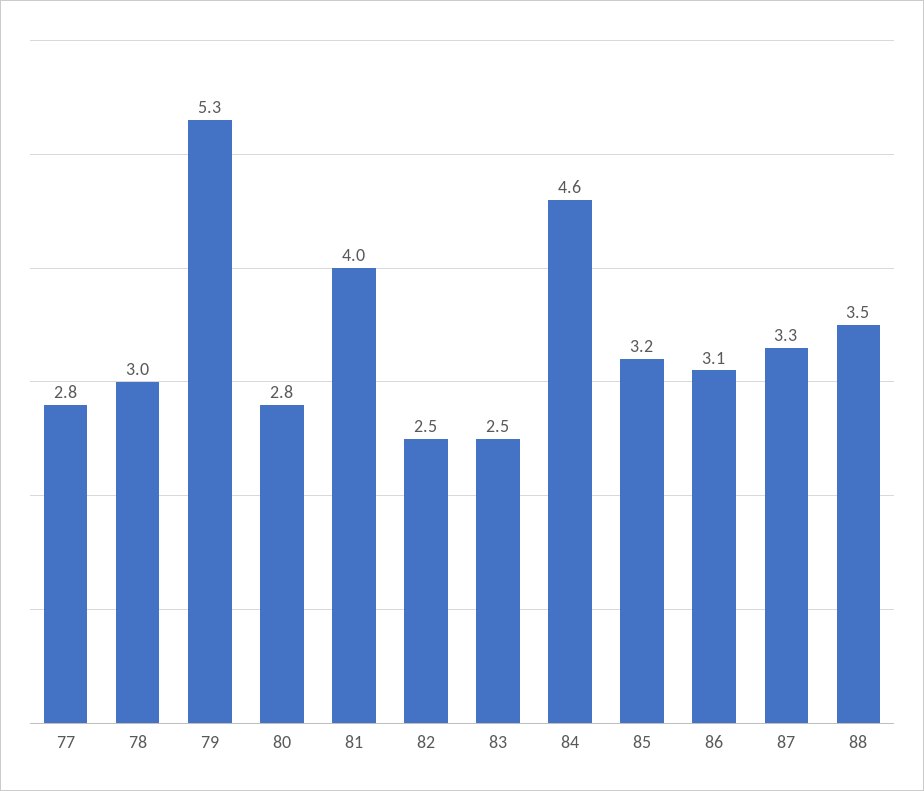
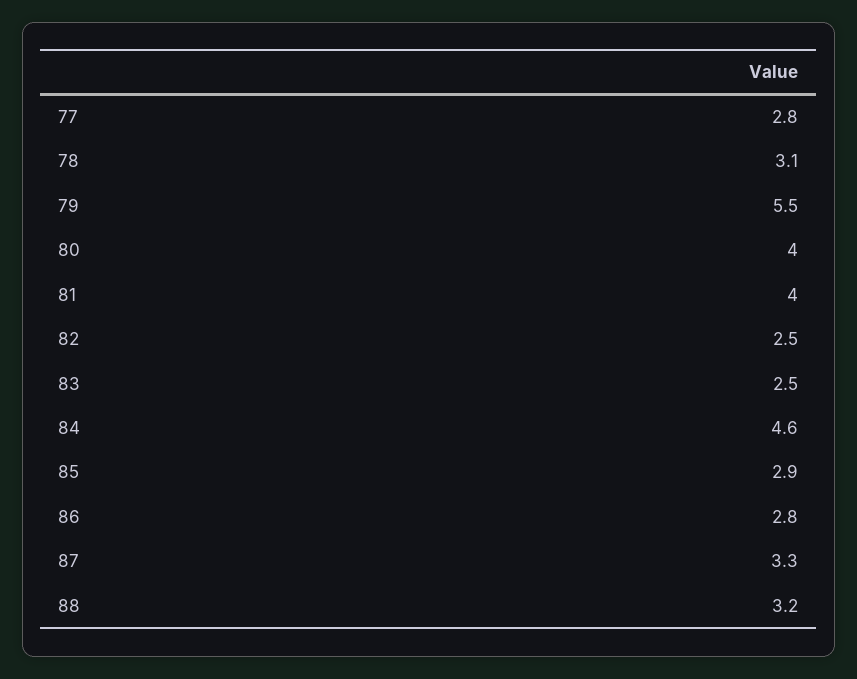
  {
    "77": 2.8,
-   "78": 3,
+   "78": 3.1,
-   "79": 5.3,
+   "79": 5.5,
-   "80": 2.8,
+   "80": 4,
    "81": 4,
    "82": 2.5,
    "83": 2.5,
    "84": 4.6,
-   "85": 3.2,
+   "85": 2.9,
-   "86": 3.1,
+   "86": 2.8,
    "87": 3.3,
-   "88": 3.5
+   "88": 3.2
  }

